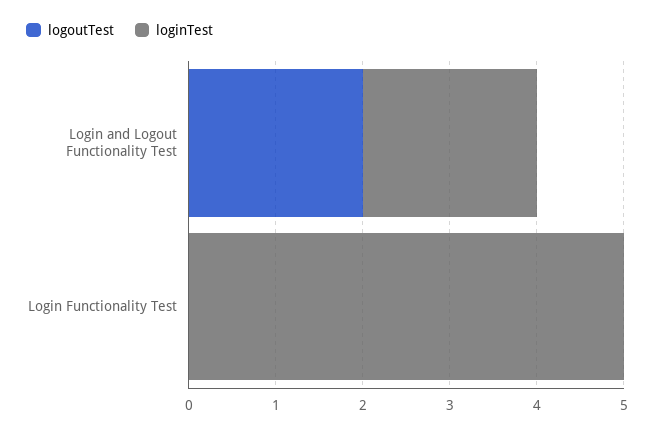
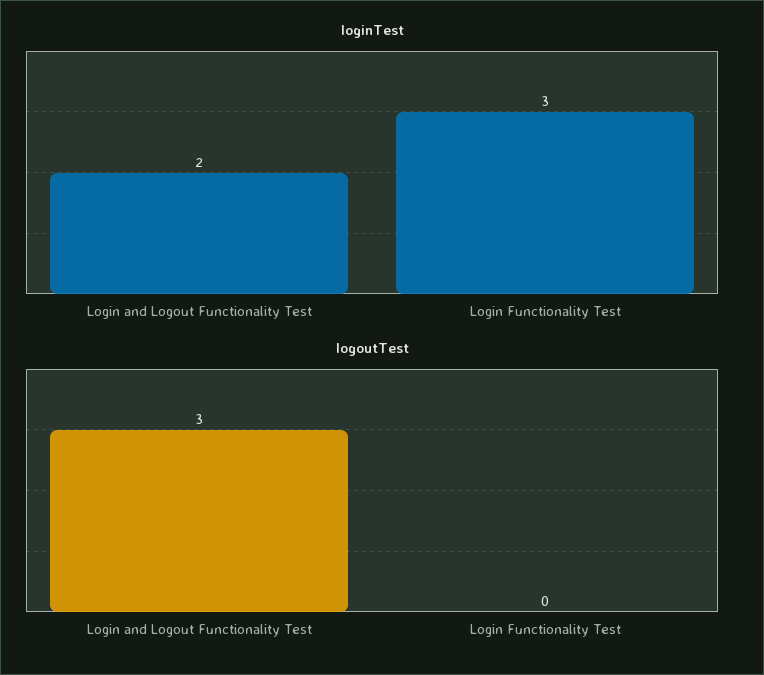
  {
    "logoutTest": {
-     "Login and Logout Functionality Test": 2,
+     "Login and Logout Functionality Test": 3,
      "Login Functionality Test": 0
    },
    "loginTest": {
      "Login and Logout Functionality Test": 2,
-     "Login Functionality Test": 5
+     "Login Functionality Test": 3
    }
  }

